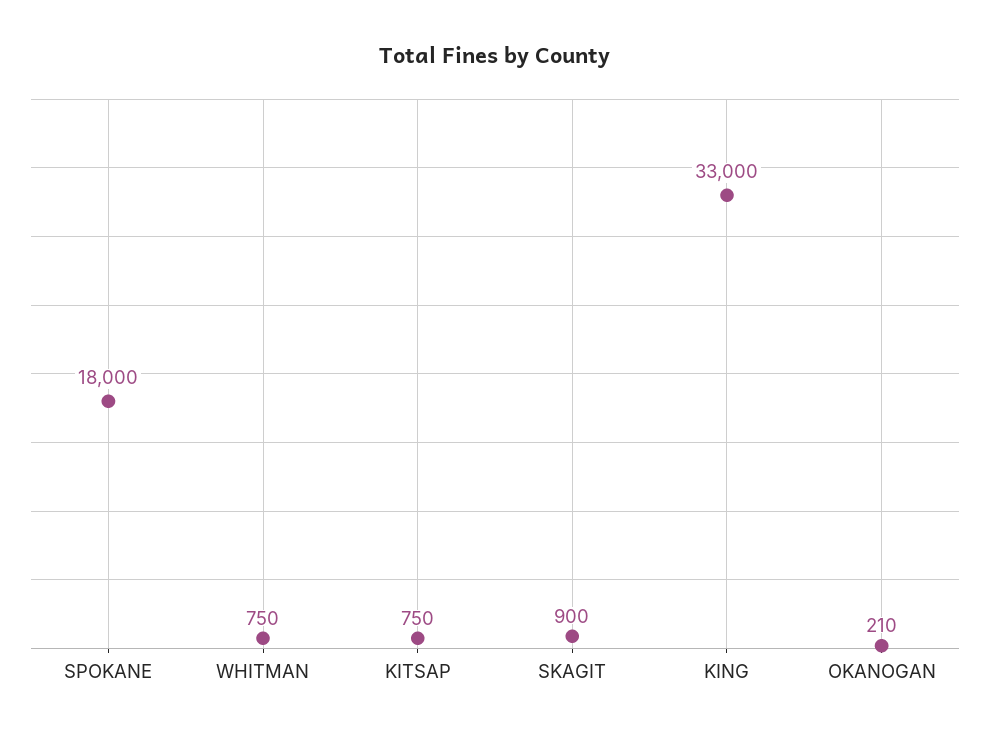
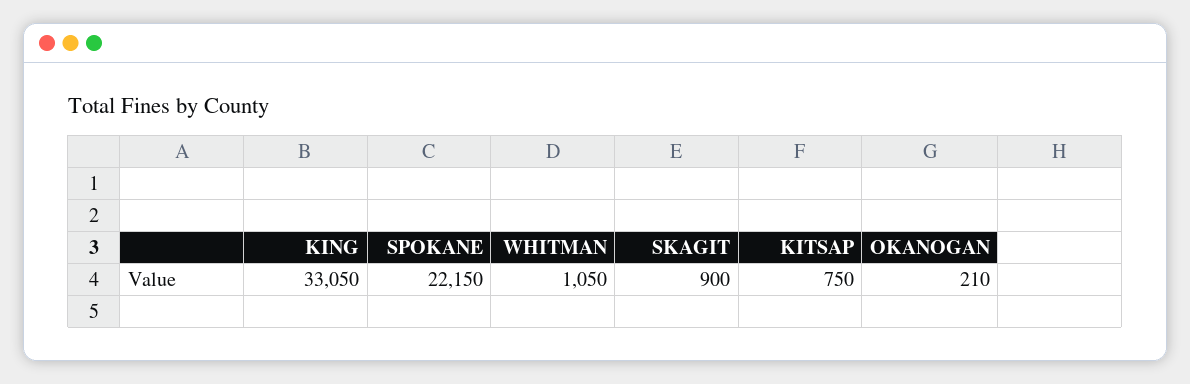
  {
-   "SPOKANE": 18000,
+   "SPOKANE": 22150,
-   "WHITMAN": 750,
+   "WHITMAN": 1050,
    "KITSAP": 750,
    "SKAGIT": 900,
-   "KING": 33000,
+   "KING": 33050,
    "OKANOGAN": 210
  }

